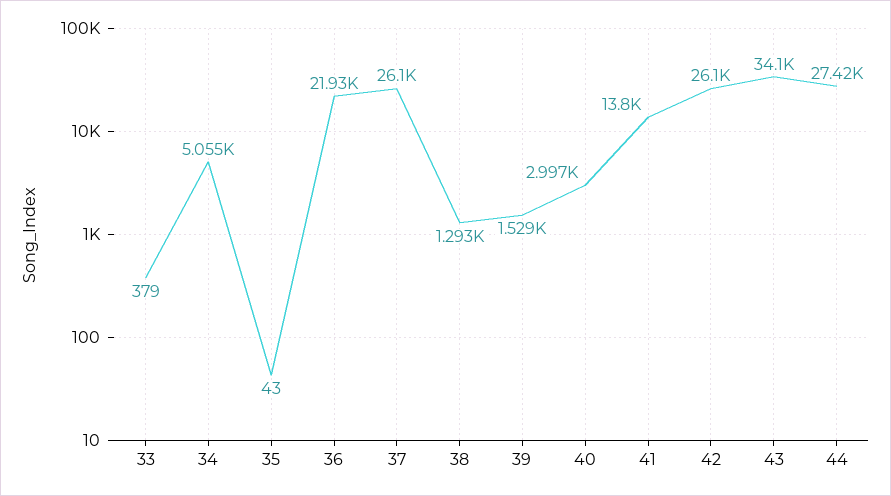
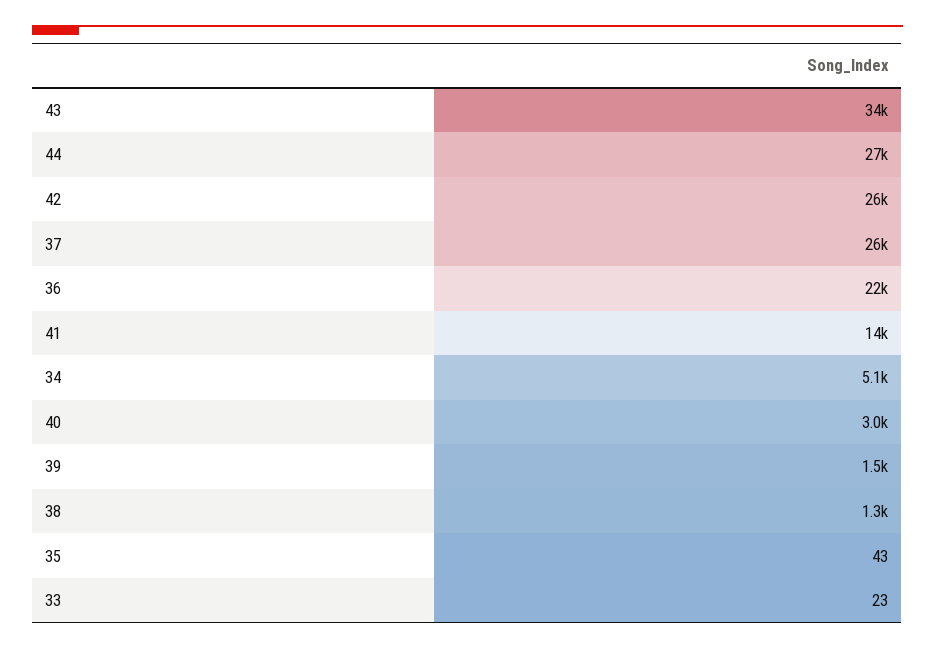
  {
-   "33": 379,
+   "33": 23,
    "34": 5055,
    "35": 43,
    "36": 21930,
    "37": 26100,
    "38": 1293,
    "39": 1529,
    "40": 2997,
    "41": 13800,
    "42": 26100,
    "43": 34100,
    "44": 27420
  }

